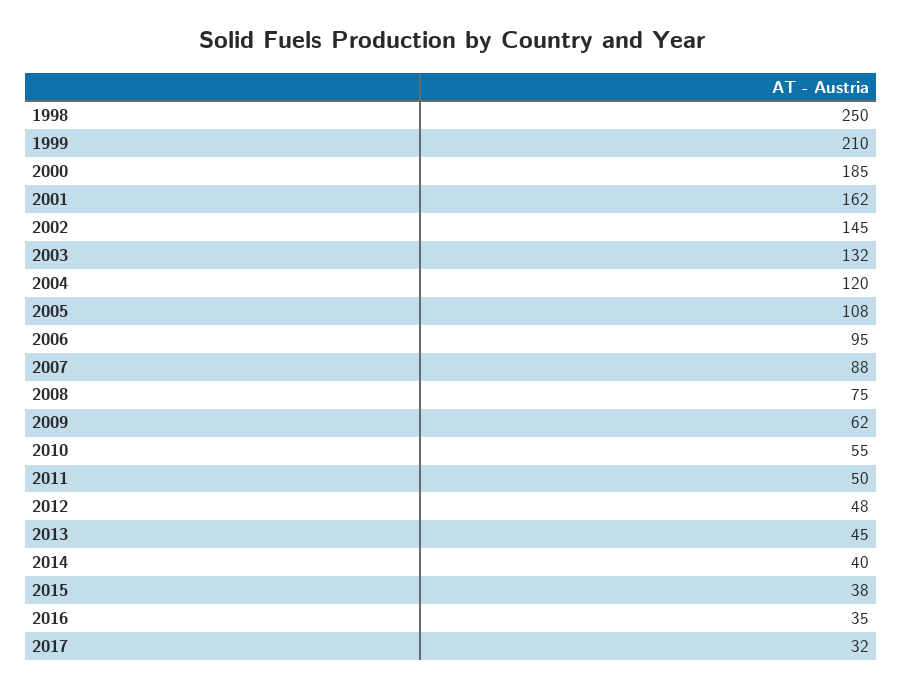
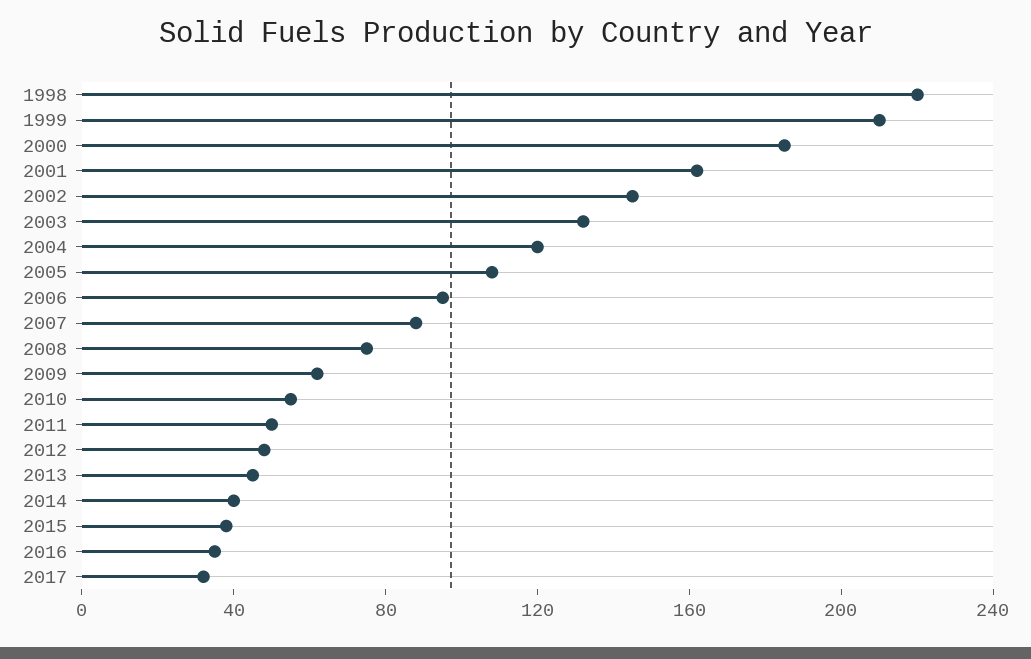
  {
-   "1998": 250,
+   "1998": 220,
    "1999": 210,
    "2000": 185,
    "2001": 162,
    "2002": 145,
    "2003": 132,
    "2004": 120,
    "2005": 108,
    "2006": 95,
    "2007": 88,
    "2008": 75,
    "2009": 62,
    "2010": 55,
    "2011": 50,
    "2012": 48,
    "2013": 45,
    "2014": 40,
    "2015": 38,
    "2016": 35,
    "2017": 32
  }

